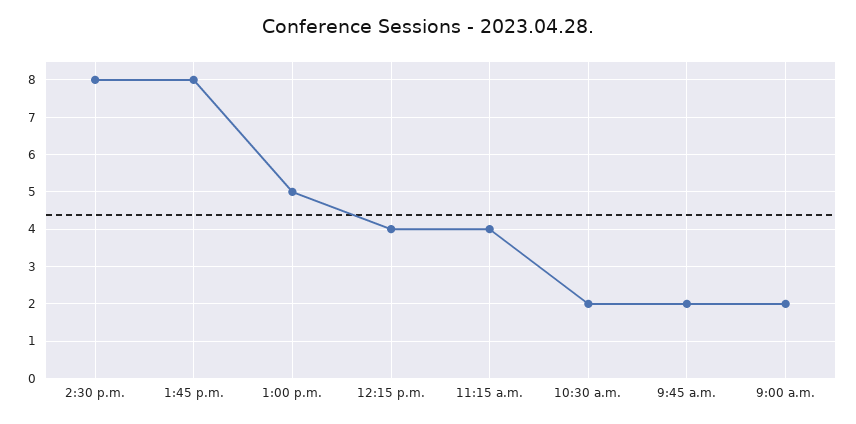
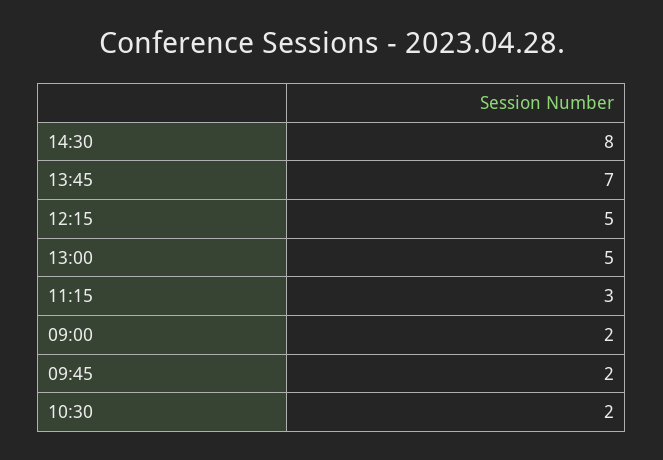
  {
    "2:30 p.m.": 8,
-   "1:45 p.m.": 8,
+   "1:45 p.m.": 7,
    "1:00 p.m.": 5,
-   "12:15 p.m.": 4,
+   "12:15 p.m.": 5,
-   "11:15 a.m.": 4,
+   "11:15 a.m.": 3,
    "10:30 a.m.": 2,
    "9:45 a.m.": 2,
    "9:00 a.m.": 2
  }

